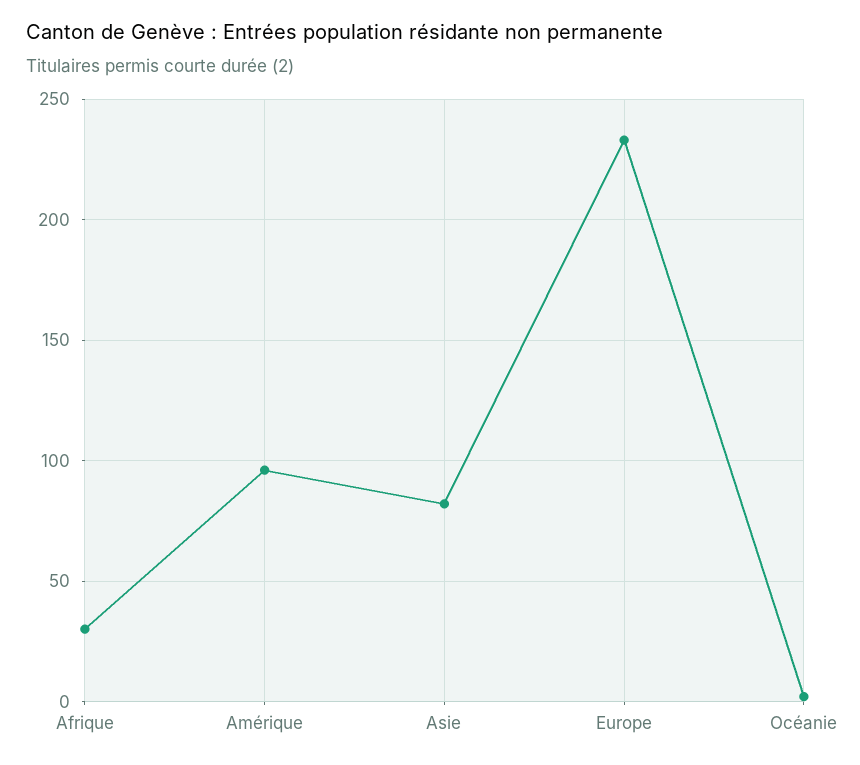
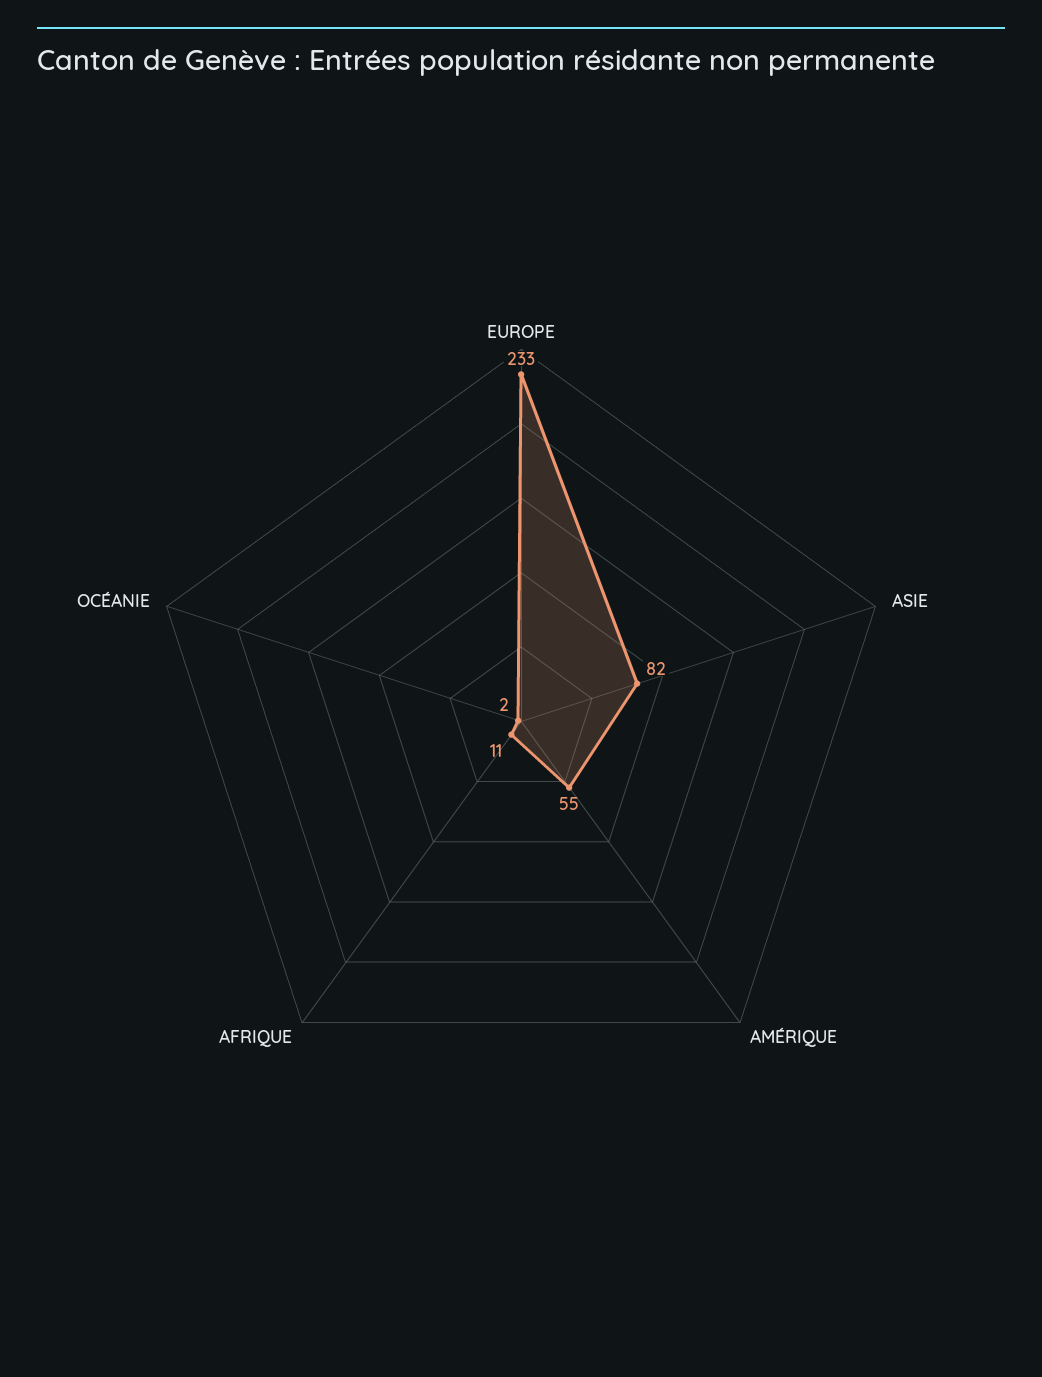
  {
-   "Afrique": 30,
+   "Afrique": 11,
-   "Amérique": 95,
+   "Amérique": 55,
    "Asie": 82,
    "Europe": 233,
    "Océanie": 2
  }

